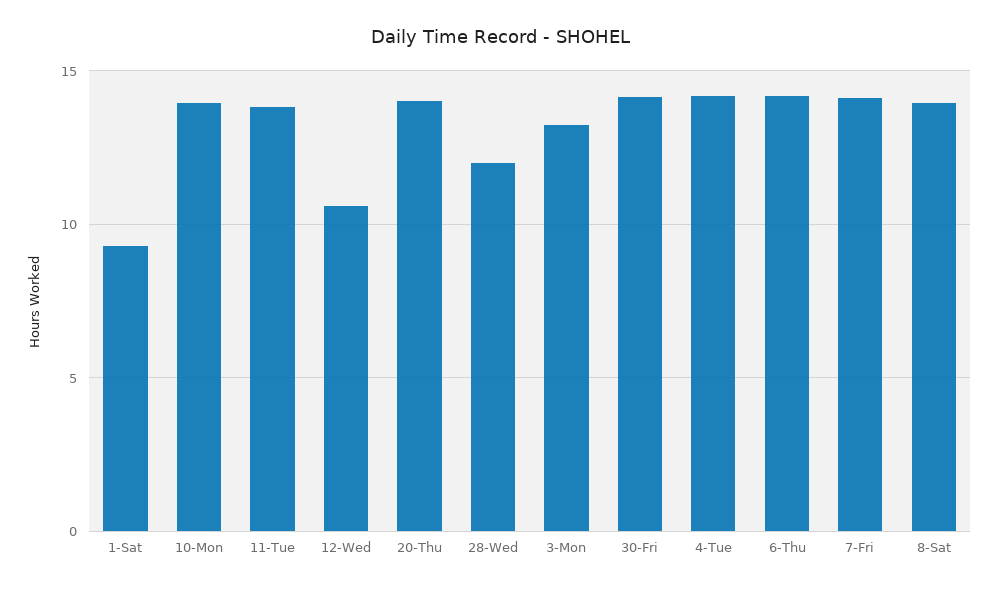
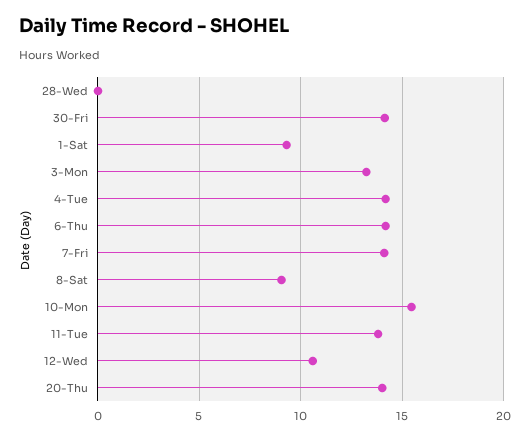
  {
    "1-Sat": 9.5,
-   "10-Mon": 14,
+   "10-Mon": 15.5,
    "11-Tue": 14,
    "12-Wed": 10.5,
    "20-Thu": 14,
-   "28-Wed": 12,
+   "28-Wed": 0,
    "3-Mon": 13,
    "30-Fri": 14,
    "4-Tue": 14,
    "6-Thu": 14,
    "7-Fri": 14,
-   "8-Sat": 14
+   "8-Sat": 9
  }

